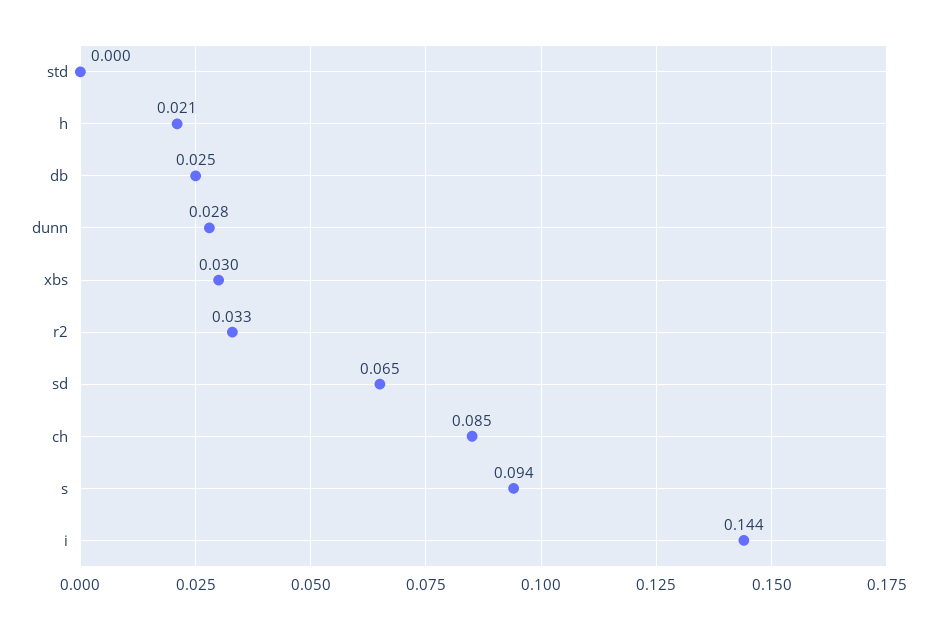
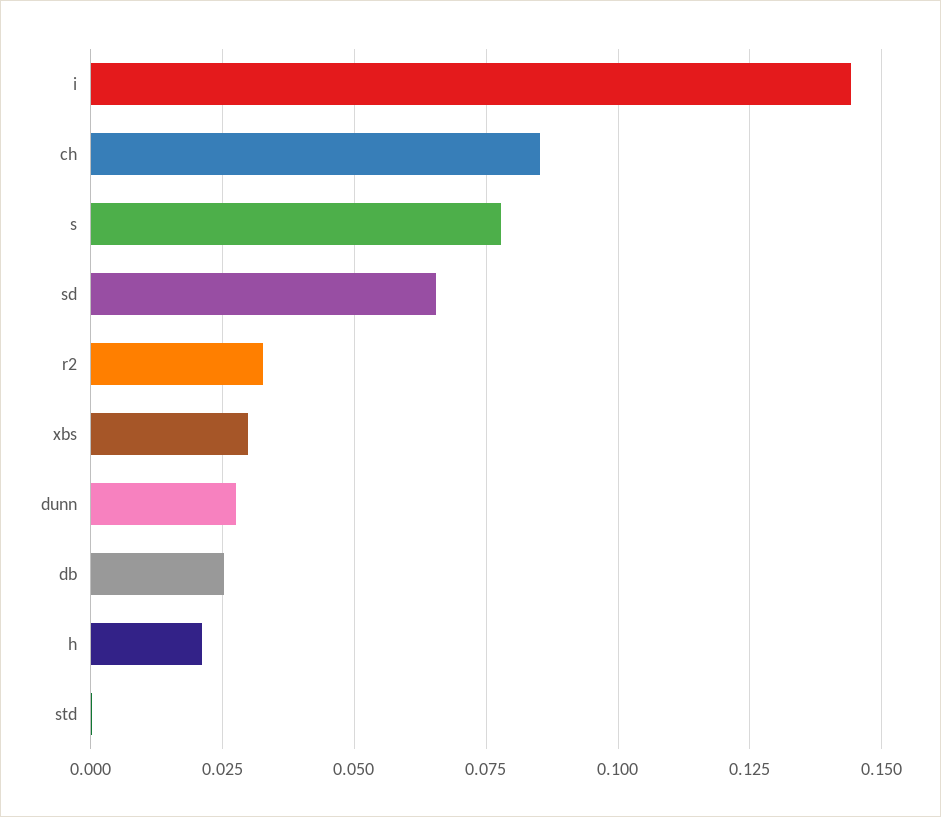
  {
    "std": 0,
    "h": 0.021,
    "db": 0.025,
    "dunn": 0.028,
    "xbs": 0.03,
    "r2": 0.033,
    "sd": 0.065,
    "ch": 0.085,
-   "s": 0.094,
+   "s": 0.0775,
    "i": 0.144
  }

